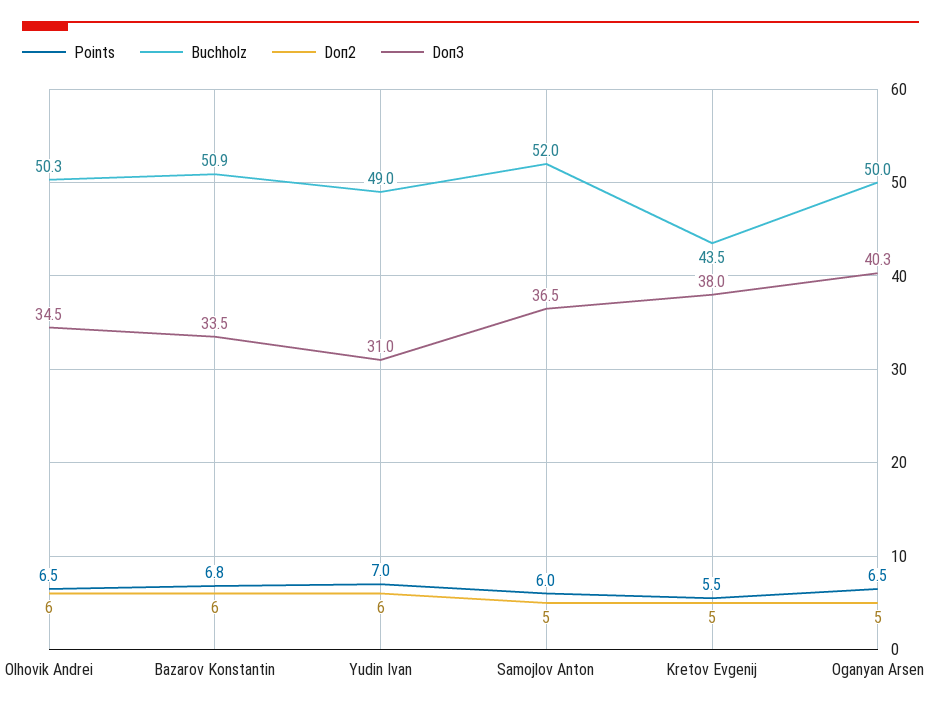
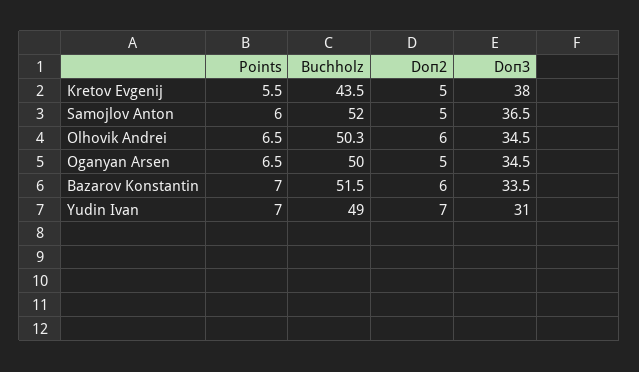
  {
    "Points": {
      "Olhovik Andrei": 6.5,
-     "Bazarov Konstantin": 6.8,
+     "Bazarov Konstantin": 7,
      "Yudin Ivan": 7,
      "Samojlov Anton": 6,
      "Kretov Evgenij": 5.5,
      "Oganyan Arsen": 6.5
    },
    "Buchholz": {
      "Olhovik Andrei": 50.3,
-     "Bazarov Konstantin": 50.9,
+     "Bazarov Konstantin": 51.5,
      "Yudin Ivan": 49,
      "Samojlov Anton": 52,
      "Kretov Evgenij": 43.5,
      "Oganyan Arsen": 50
    },
    "Doп2": {
      "Olhovik Andrei": 6,
      "Bazarov Konstantin": 6,
-     "Yudin Ivan": 6,
+     "Yudin Ivan": 7,
      "Samojlov Anton": 5,
      "Kretov Evgenij": 5,
      "Oganyan Arsen": 5
    },
    "Doп3": {
      "Olhovik Andrei": 34.5,
      "Bazarov Konstantin": 33.5,
      "Yudin Ivan": 31,
      "Samojlov Anton": 36.5,
      "Kretov Evgenij": 38,
-     "Oganyan Arsen": 40.3
+     "Oganyan Arsen": 34.5
    }
  }

